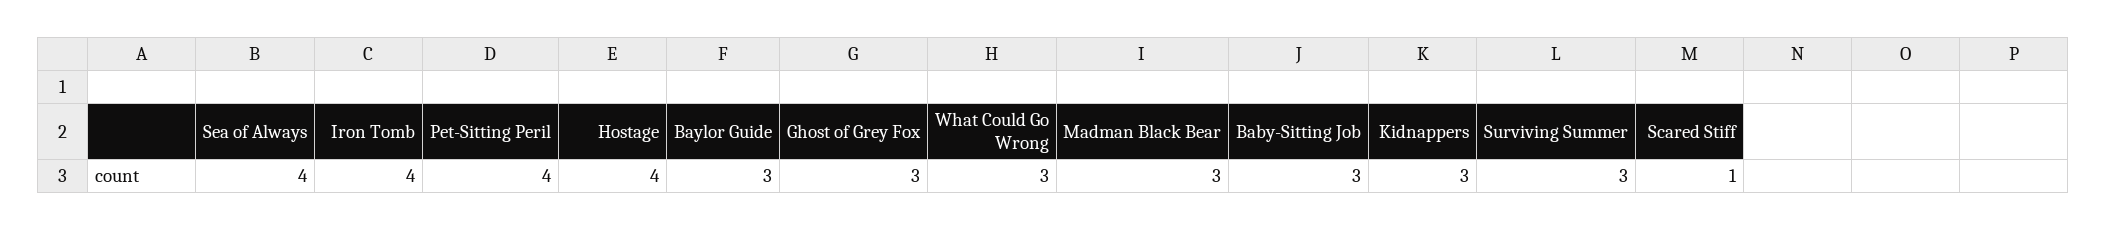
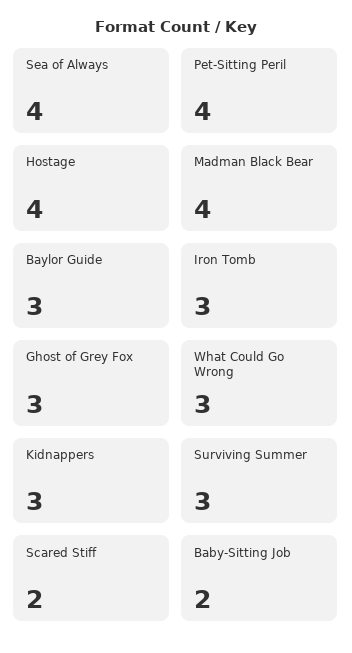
  {
    "Sea of Always": 4,
-   "Iron Tomb": 4,
+   "Iron Tomb": 3,
    "Pet-Sitting Peril": 4,
    "Hostage": 4,
    "Baylor Guide": 3,
    "Ghost of Grey Fox": 3,
    "What Could Go Wrong": 3,
-   "Madman Black Bear": 3,
+   "Madman Black Bear": 4,
-   "Baby-Sitting Job": 3,
+   "Baby-Sitting Job": 2,
    "Kidnappers": 3,
    "Surviving Summer": 3,
-   "Scared Stiff": 1
+   "Scared Stiff": 2
  }

